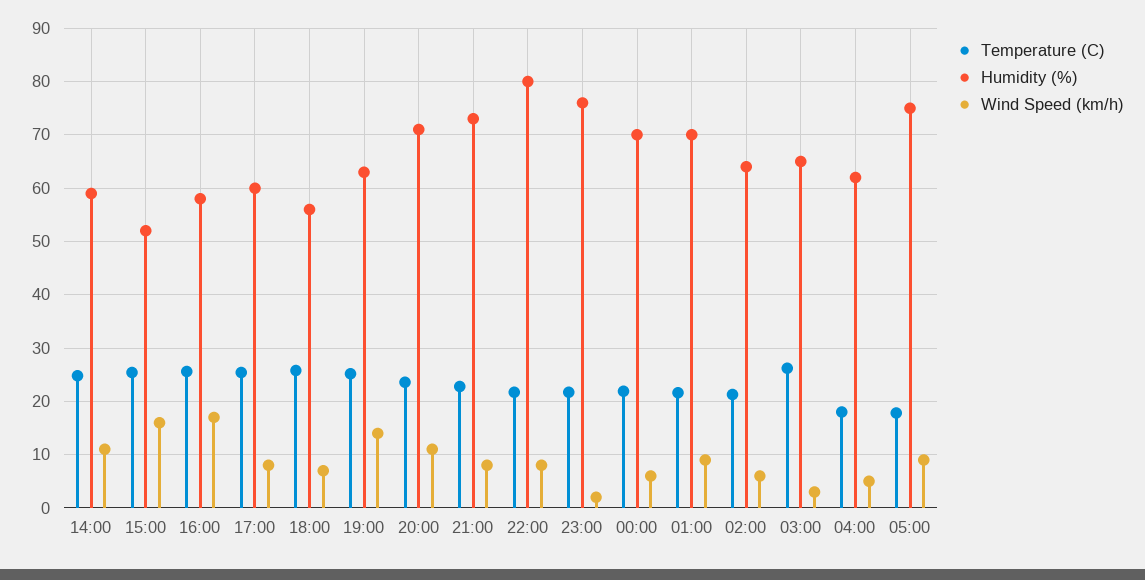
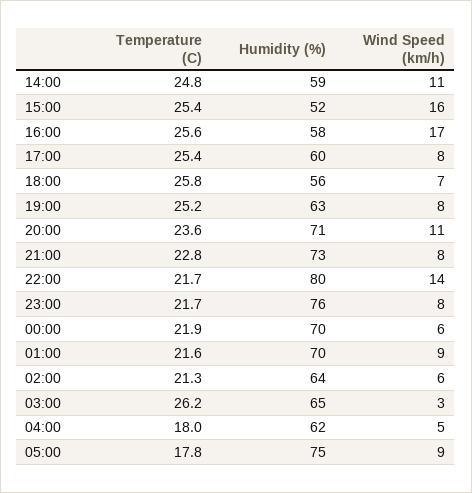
  {
    "Temperature (C)": {
      "14:00": 24.8,
      "15:00": 25.4,
      "16:00": 25.6,
      "17:00": 25.4,
      "18:00": 25.8,
      "19:00": 25.2,
      "20:00": 23.6,
      "21:00": 22.8,
      "22:00": 21.7,
      "23:00": 21.7,
      "00:00": 21.9,
      "01:00": 21.6,
      "02:00": 21.3,
      "03:00": 26.2,
      "04:00": 18,
      "05:00": 17.8
    },
    "Humidity (%)": {
      "14:00": 59,
      "15:00": 52,
      "16:00": 58,
      "17:00": 60,
      "18:00": 56,
      "19:00": 63,
      "20:00": 71,
      "21:00": 73,
      "22:00": 80,
      "23:00": 76,
      "00:00": 70,
      "01:00": 70,
      "02:00": 64,
      "03:00": 65,
      "04:00": 62,
      "05:00": 75
    },
    "Wind Speed (km/h)": {
      "14:00": 11,
      "15:00": 16,
      "16:00": 17,
      "17:00": 8,
      "18:00": 7,
-     "19:00": 14,
+     "19:00": 8,
      "20:00": 11,
      "21:00": 8,
-     "22:00": 8,
+     "22:00": 14,
-     "23:00": 2,
+     "23:00": 8,
      "00:00": 6,
      "01:00": 9,
      "02:00": 6,
      "03:00": 3,
      "04:00": 5,
      "05:00": 9
    }
  }

